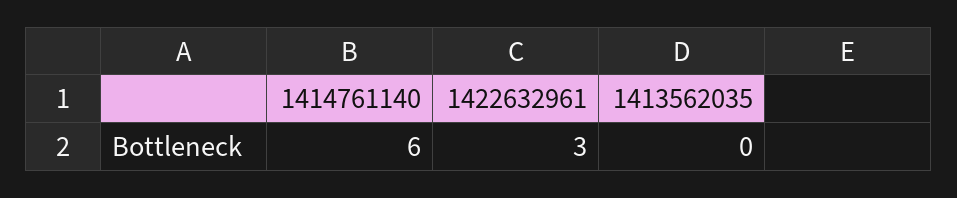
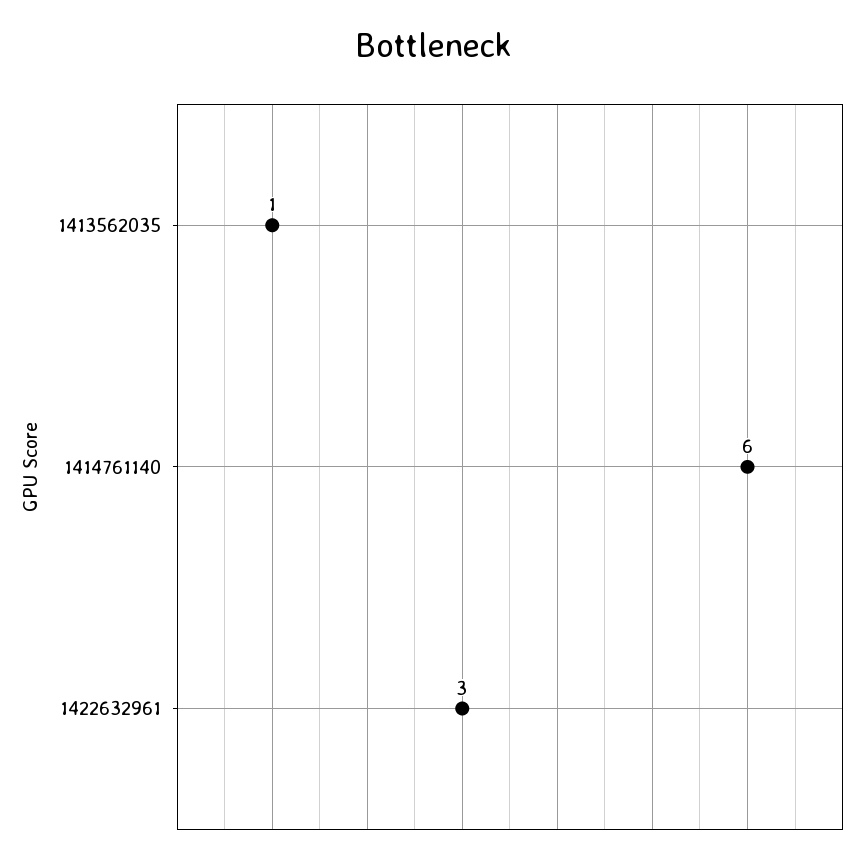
  {
    "1414761140": 6,
    "1422632961": 3,
-   "1413562035": 0
+   "1413562035": 1
  }

